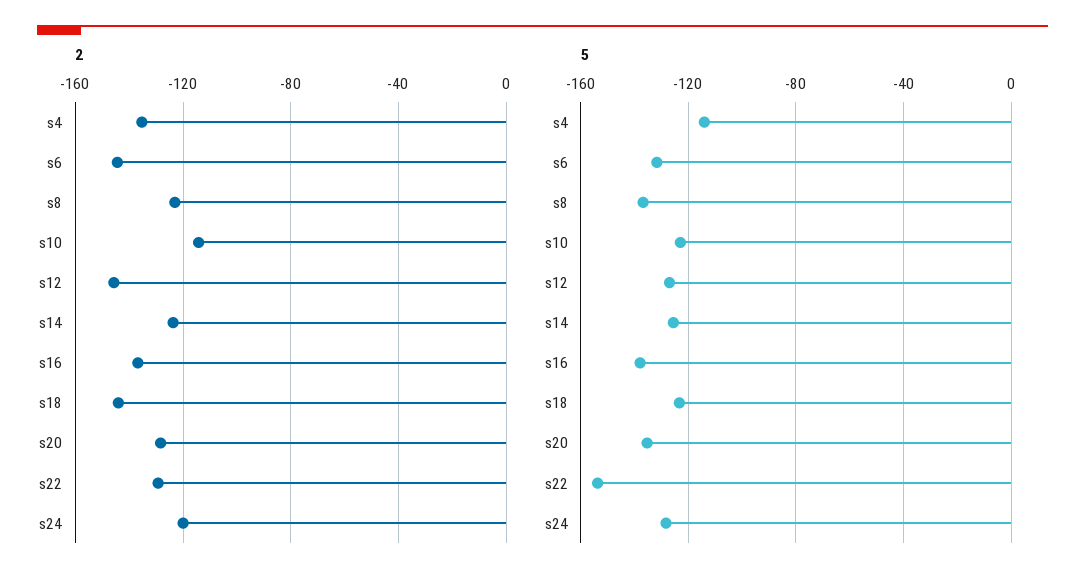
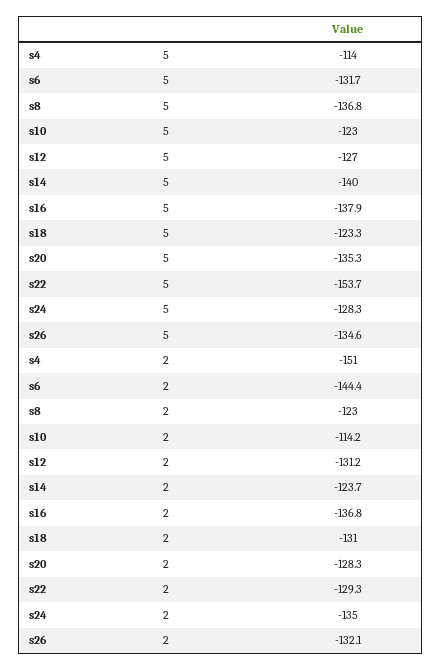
  {
    "2": {
-     "s4": -135,
+     "s4": -151,
      "s6": -144.4,
      "s8": -123,
      "s10": -114.2,
-     "s12": -145,
+     "s12": -131.2,
      "s14": -123.7,
      "s16": -136.8,
-     "s18": -145,
+     "s18": -131,
      "s20": -128.3,
      "s22": -129.3,
-     "s24": -120
+     "s24": -135,
+     "s26": -132.1
    },
    "5": {
      "s4": -114,
      "s6": -131.7,
      "s8": -136.8,
      "s10": -123,
      "s12": -127,
-     "s14": -125,
+     "s14": -140,
      "s16": -137.9,
      "s18": -123.3,
      "s20": -135.3,
      "s22": -153.7,
-     "s24": -128.3
+     "s24": -128.3,
+     "s26": -134.6
    }
  }

